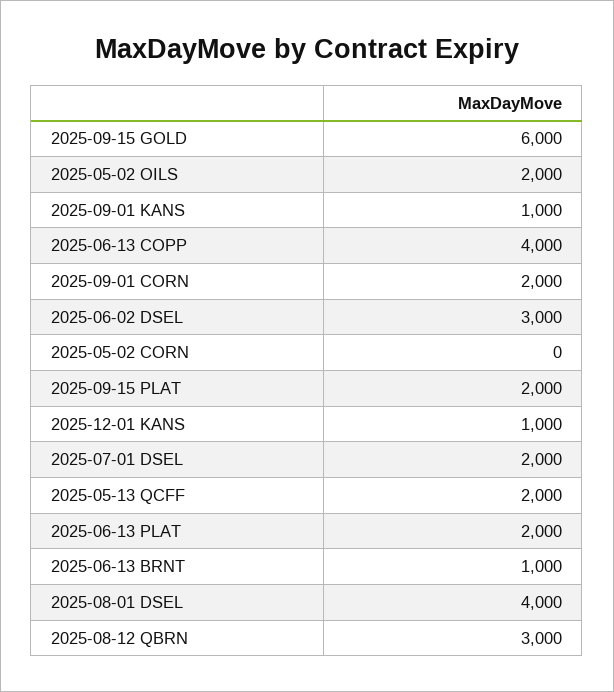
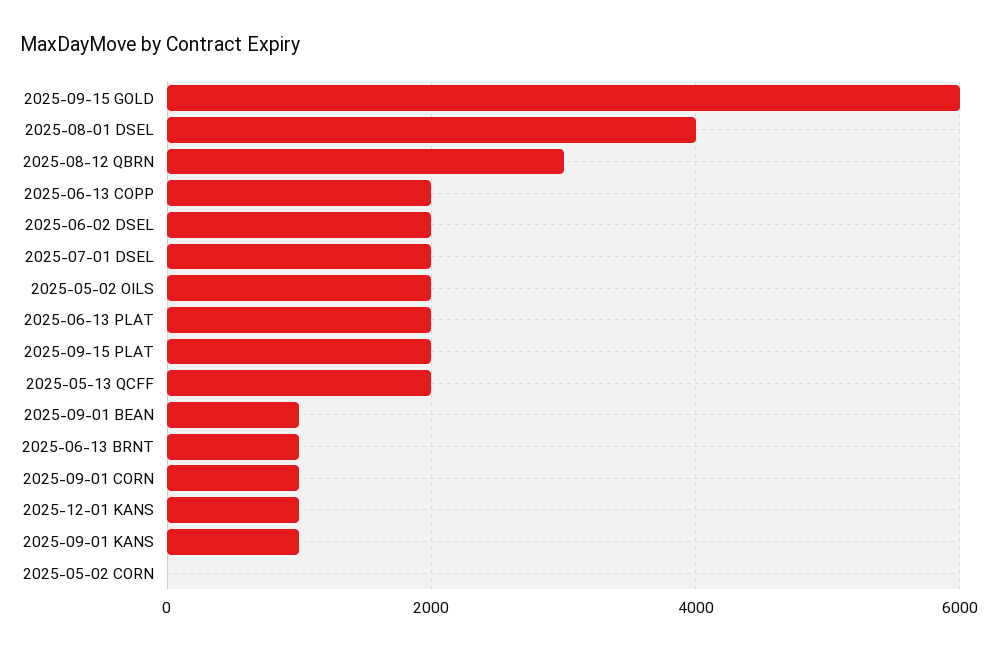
  {
    "2025-09-15 GOLD": 6000,
    "2025-05-02 OILS": 2000,
    "2025-09-01 KANS": 1000,
-   "2025-06-13 COPP": 4000,
+   "2025-06-13 COPP": 2000,
-   "2025-09-01 CORN": 2000,
+   "2025-09-01 CORN": 1000,
-   "2025-06-02 DSEL": 3000,
+   "2025-06-02 DSEL": 2000,
    "2025-05-02 CORN": 0,
    "2025-09-15 PLAT": 2000,
    "2025-12-01 KANS": 1000,
    "2025-07-01 DSEL": 2000,
    "2025-05-13 QCFF": 2000,
    "2025-06-13 PLAT": 2000,
    "2025-06-13 BRNT": 1000,
    "2025-08-01 DSEL": 4000,
-   "2025-08-12 QBRN": 3000
+   "2025-08-12 QBRN": 3000,
+   "2025-09-01 BEAN": 1000
  }

